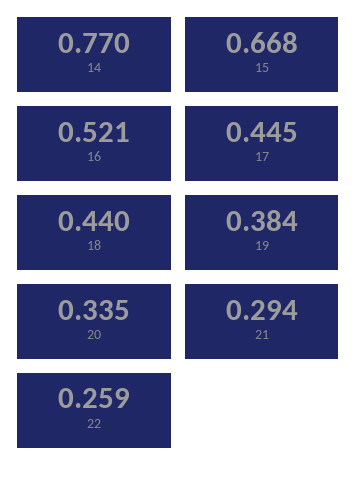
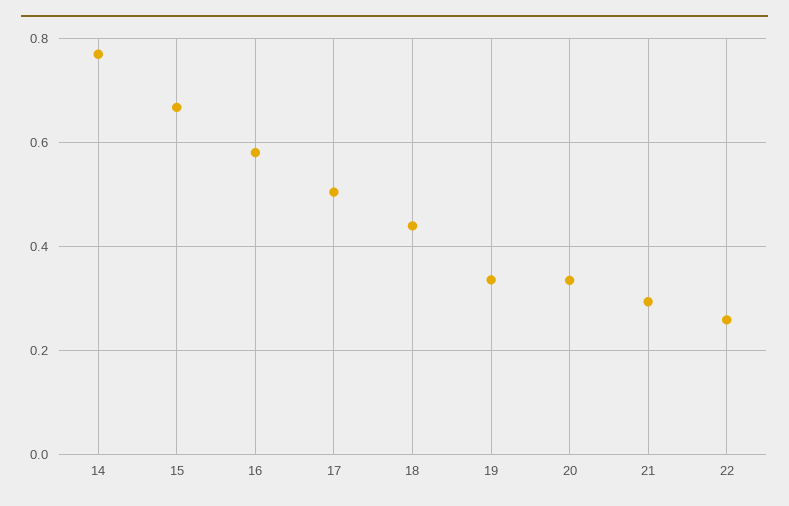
  {
    "14": 0.77,
    "15": 0.668,
-   "16": 0.521,
+   "16": 0.58,
-   "17": 0.445,
+   "17": 0.5,
    "18": 0.44,
-   "19": 0.384,
+   "19": 0.34,
    "20": 0.335,
    "21": 0.294,
    "22": 0.259
  }

